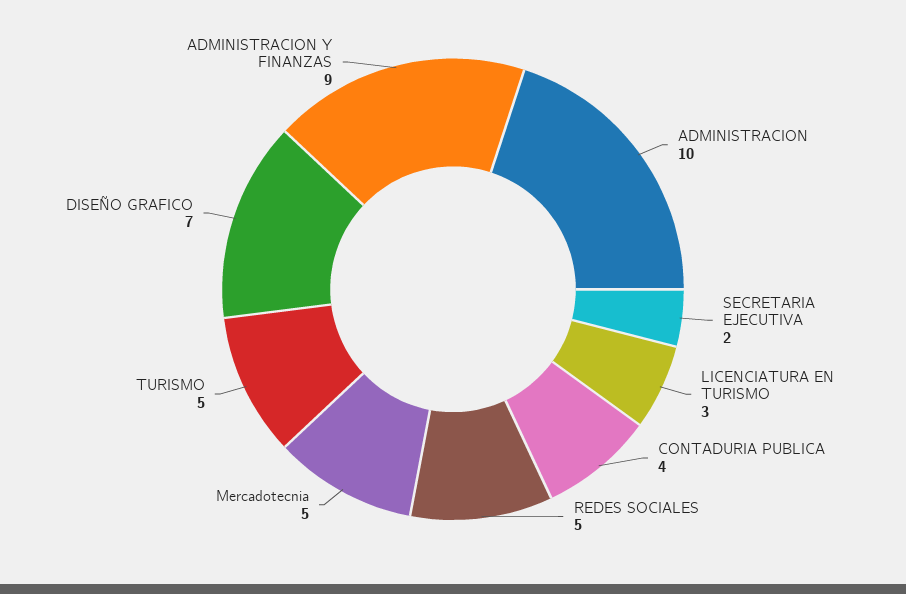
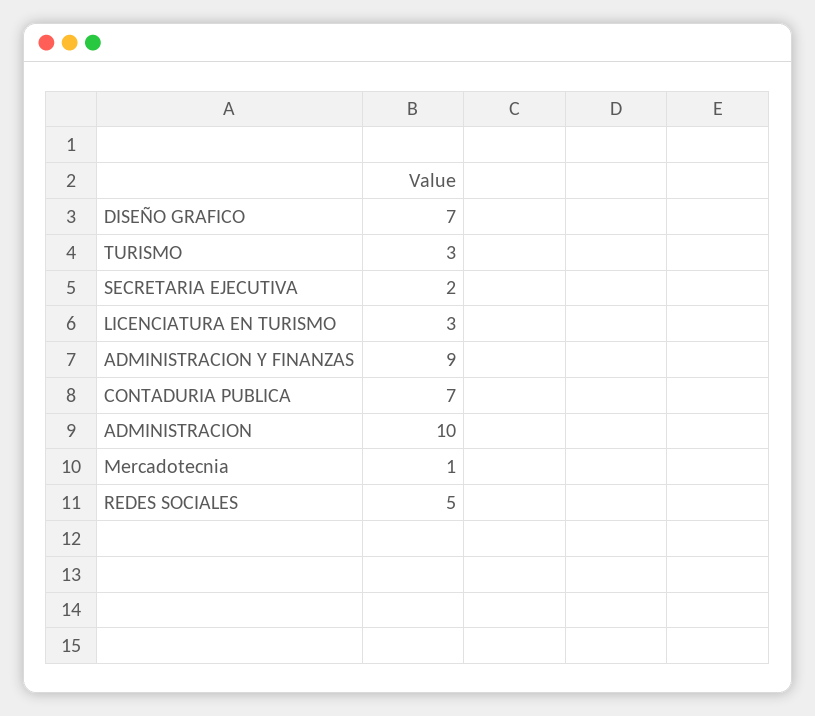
  {
    "ADMINISTRACION": 10,
    "SECRETARIA EJECUTIVA": 2,
    "LICENCIATURA EN TURISMO": 3,
-   "CONTADURIA PUBLICA": 4,
+   "CONTADURIA PUBLICA": 7,
    "REDES SOCIALES": 5,
-   "Mercadotecnia": 5,
+   "Mercadotecnia": 1,
-   "TURISMO": 5,
+   "TURISMO": 3,
    "DISEÑO GRAFICO": 7,
    "ADMINISTRACION Y FINANZAS": 9
  }

